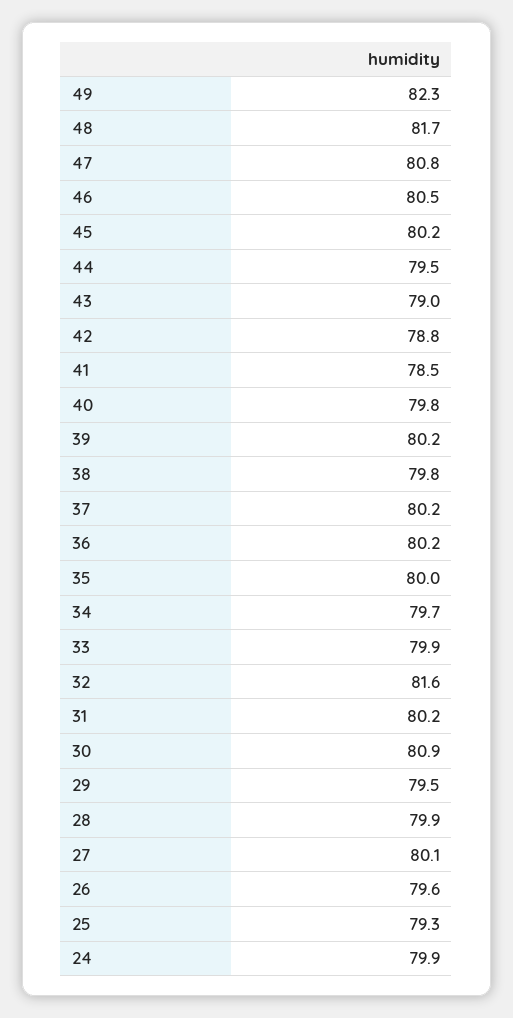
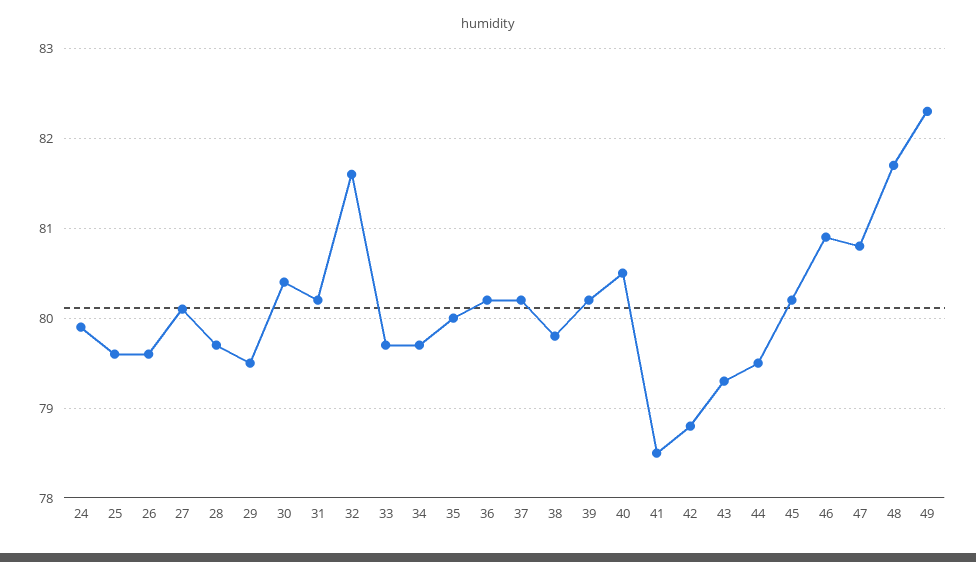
  {
    "49": 82.3,
    "48": 81.7,
    "47": 80.8,
-   "46": 80.5,
+   "46": 80.9,
    "45": 80.2,
    "44": 79.5,
-   "43": 79,
+   "43": 79.3,
    "42": 78.8,
    "41": 78.5,
-   "40": 79.8,
+   "40": 80.5,
    "39": 80.2,
    "38": 79.8,
    "37": 80.2,
    "36": 80.2,
    "35": 80,
    "34": 79.7,
-   "33": 79.9,
+   "33": 79.7,
    "32": 81.6,
    "31": 80.2,
-   "30": 80.9,
+   "30": 80.4,
    "29": 79.5,
-   "28": 79.9,
+   "28": 79.7,
    "27": 80.1,
    "26": 79.6,
-   "25": 79.3,
+   "25": 79.6,
    "24": 79.9
  }

